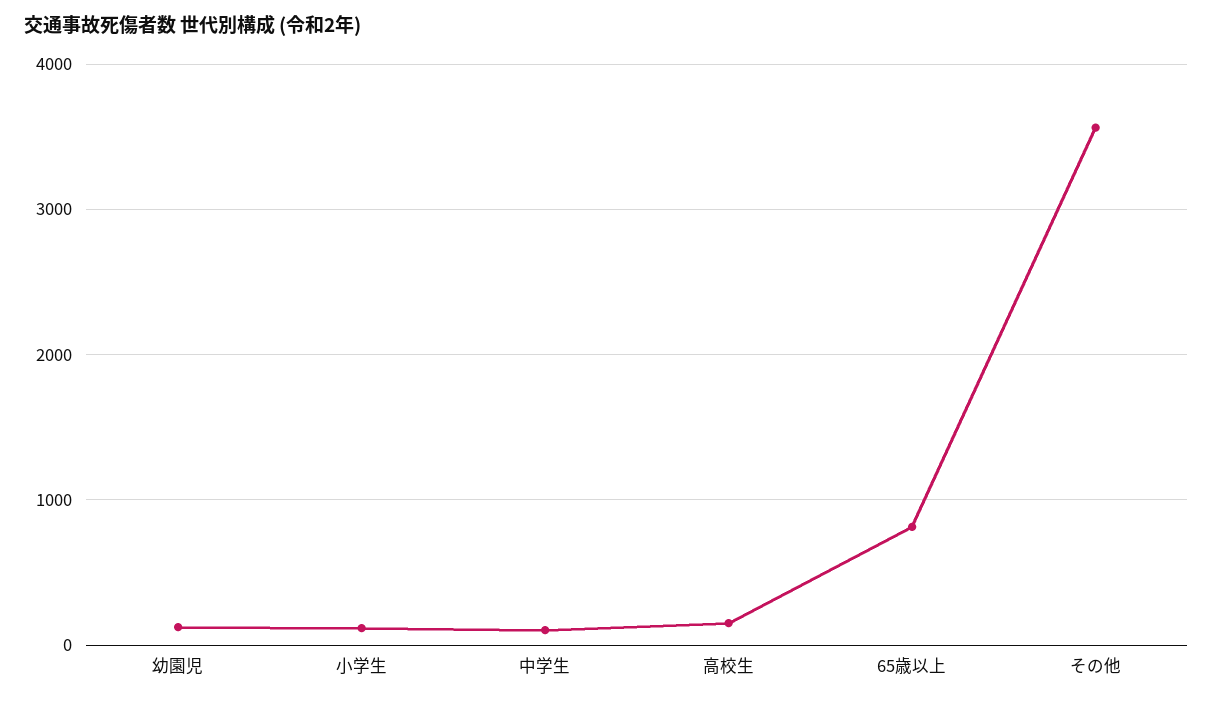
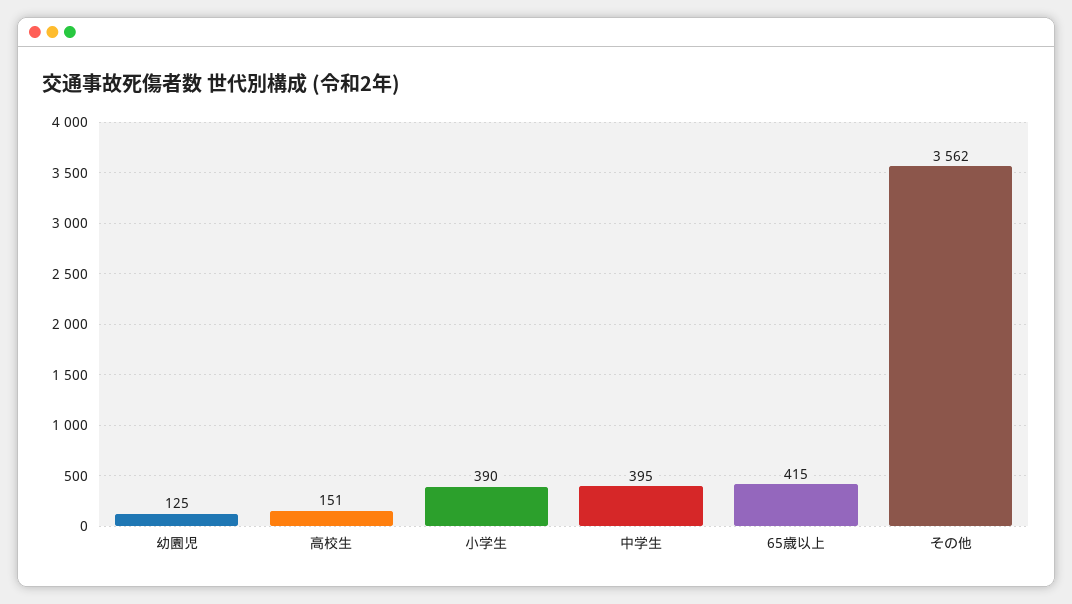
  {
    "幼園児": 125,
-   "小学生": 100,
+   "小学生": 390,
-   "中学生": 100,
+   "中学生": 395,
    "高校生": 151,
-   "65歳以上": 800,
+   "65歳以上": 415,
    "その他": 3562
  }

